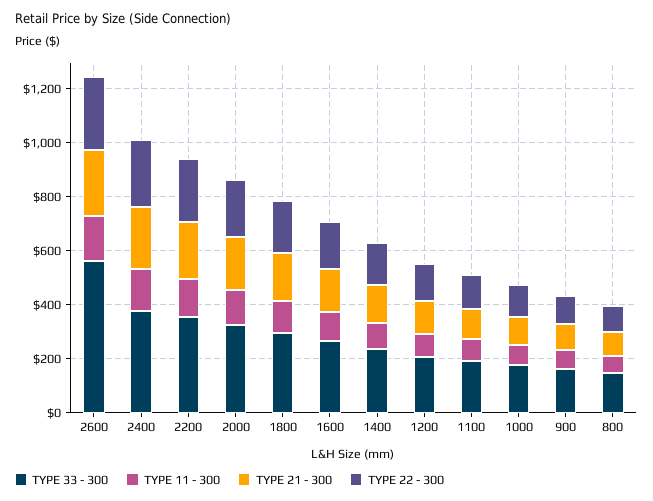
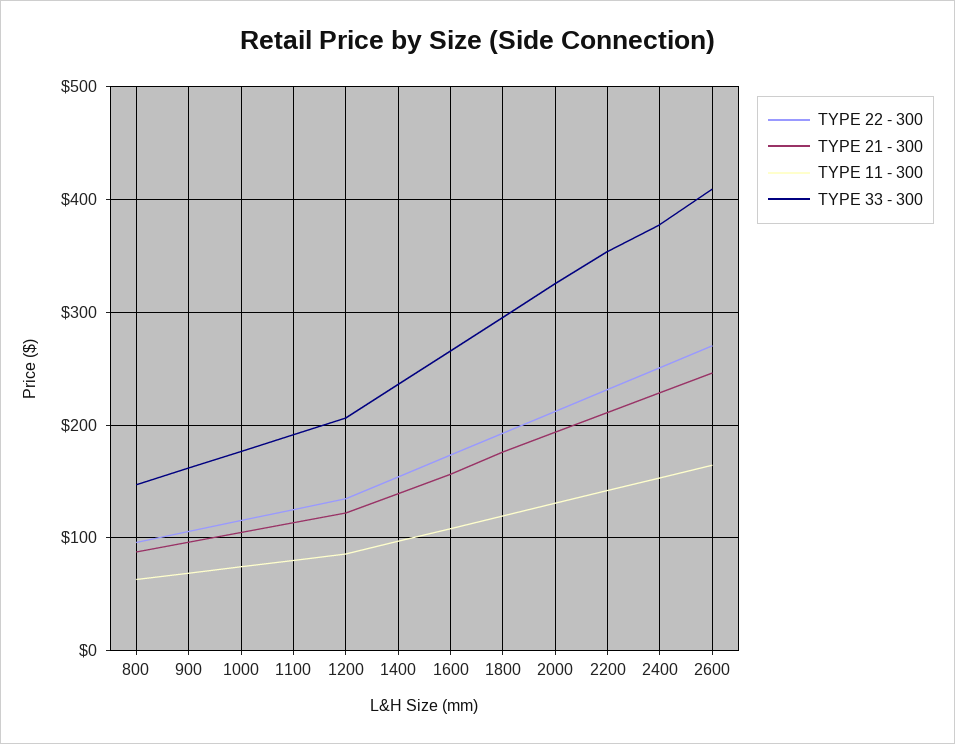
  {
    "TYPE 33 - 300": {
-     "2600": 550,
+     "2600": 410,
      "2400": 380,
      "2200": 350,
      "2000": 330,
      "1800": 300,
      "1600": 270,
      "1400": 240,
      "1200": 210,
      "1100": 190,
      "1000": 180,
      "900": 160,
      "800": 150
    },
    "TYPE 11 - 300": {
      "2600": 160,
      "2400": 150,
      "2200": 140,
      "2000": 130,
      "1800": 120,
      "1600": 110,
      "1400": 100,
      "1200": 90,
      "1100": 80,
      "1000": 70,
      "900": 70,
      "800": 60
    },
    "TYPE 21 - 300": {
      "2600": 250,
      "2400": 230,
      "2200": 210,
      "2000": 190,
      "1800": 180,
      "1600": 160,
      "1400": 140,
      "1200": 120,
      "1100": 110,
      "1000": 100,
      "900": 100,
      "800": 90
    },
    "TYPE 22 - 300": {
      "2600": 270,
      "2400": 250,
      "2200": 230,
      "2000": 210,
      "1800": 190,
      "1600": 170,
      "1400": 150,
      "1200": 130,
      "1100": 130,
      "1000": 120,
      "900": 110,
      "800": 100
    }
  }

